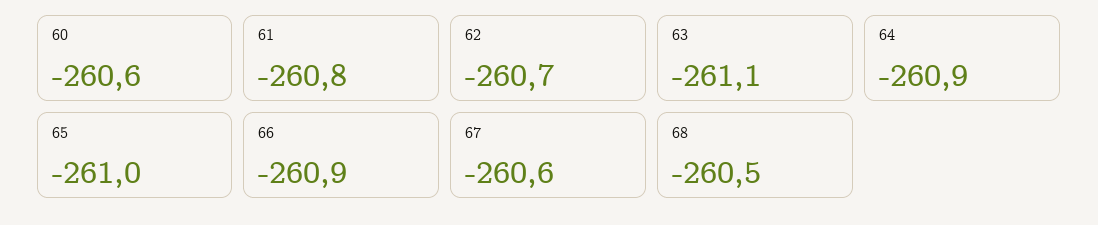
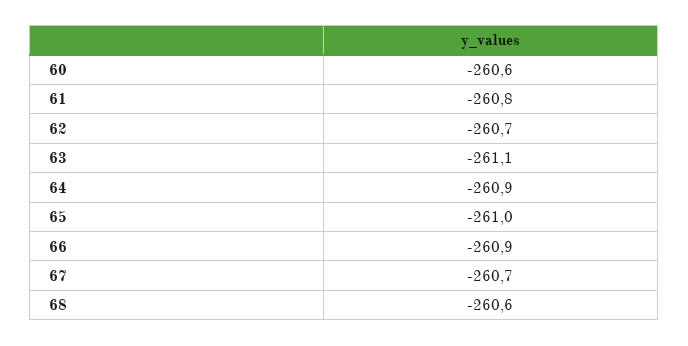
  {
    "60": -260.6,
    "61": -260.8,
    "62": -260.7,
    "63": -261.1,
    "64": -260.9,
    "65": -261,
    "66": -260.9,
-   "67": -260.6,
+   "67": -260.7,
-   "68": -260.5
+   "68": -260.6
  }

